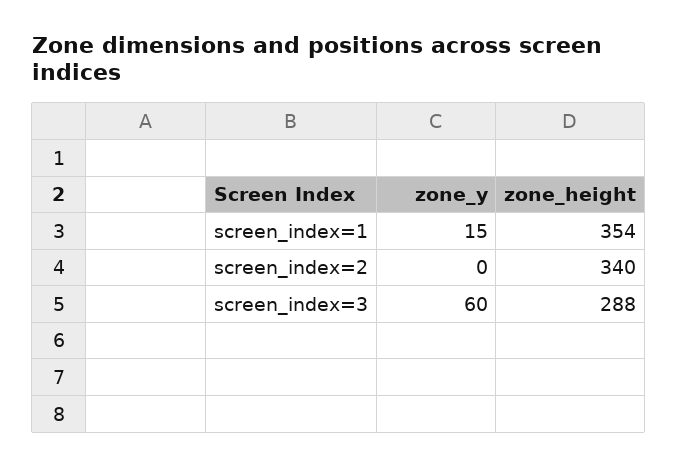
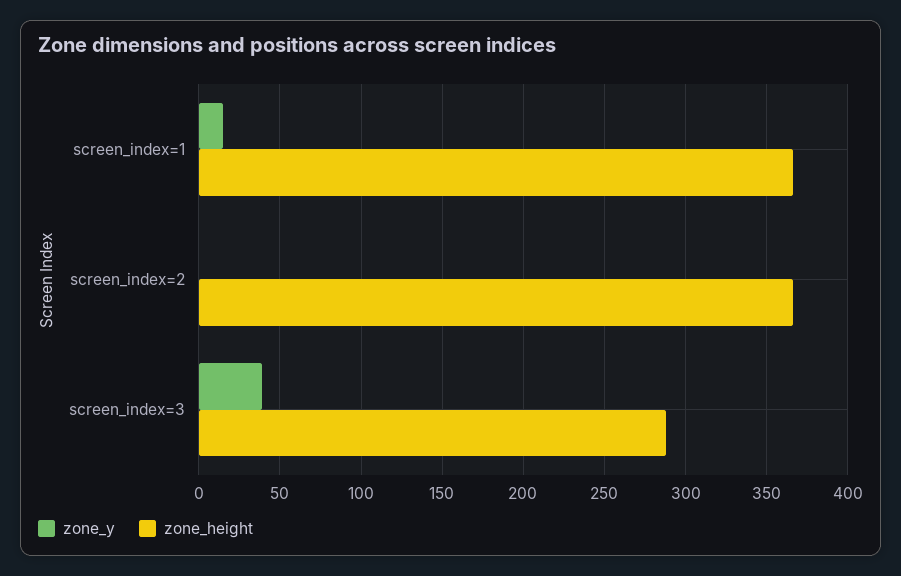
  {
    "zone_y": {
      "screen_index=1": 15,
      "screen_index=2": 0,
-     "screen_index=3": 60
+     "screen_index=3": 40
    },
    "zone_height": {
-     "screen_index=1": 354,
+     "screen_index=1": 365,
-     "screen_index=2": 340,
+     "screen_index=2": 365,
      "screen_index=3": 288
    }
  }

